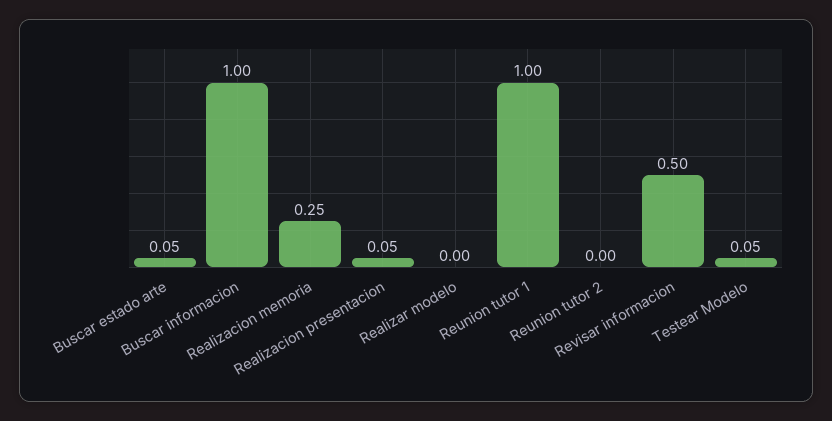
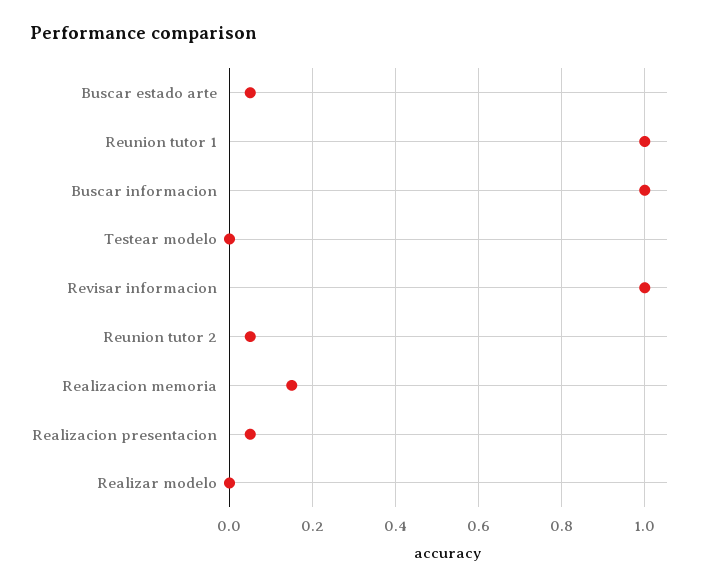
  {
    "Buscar estado arte": 0.05,
    "Buscar informacion": 1,
-   "Realizacion memoria": 0.25,
+   "Realizacion memoria": 0.15,
    "Realizacion presentacion": 0.05,
    "Realizar modelo": 0,
    "Reunion tutor 1": 1,
-   "Reunion tutor 2": 0,
+   "Reunion tutor 2": 0.05,
-   "Revisar informacion": 0.5,
+   "Revisar informacion": 1,
-   "Testear Modelo": 0.05
+   "Testear Modelo": 0
  }

